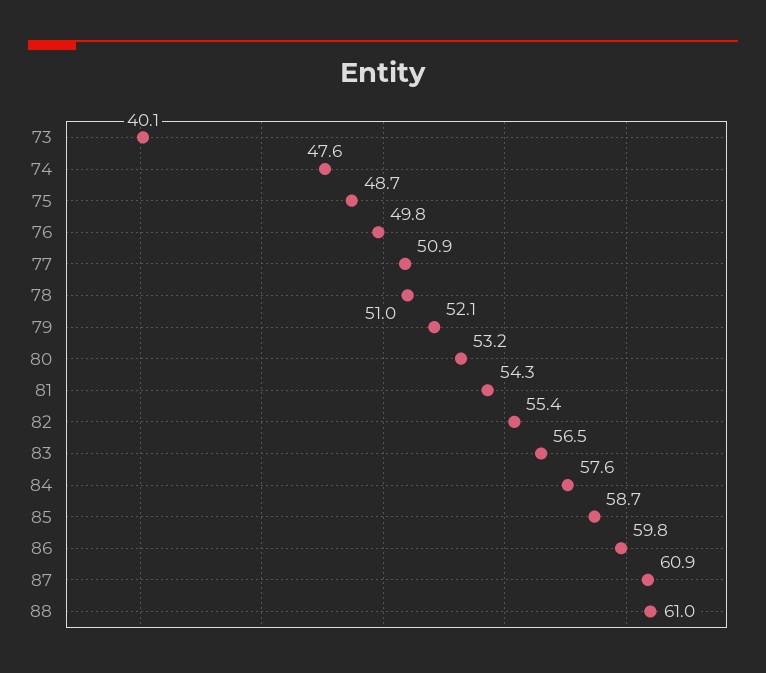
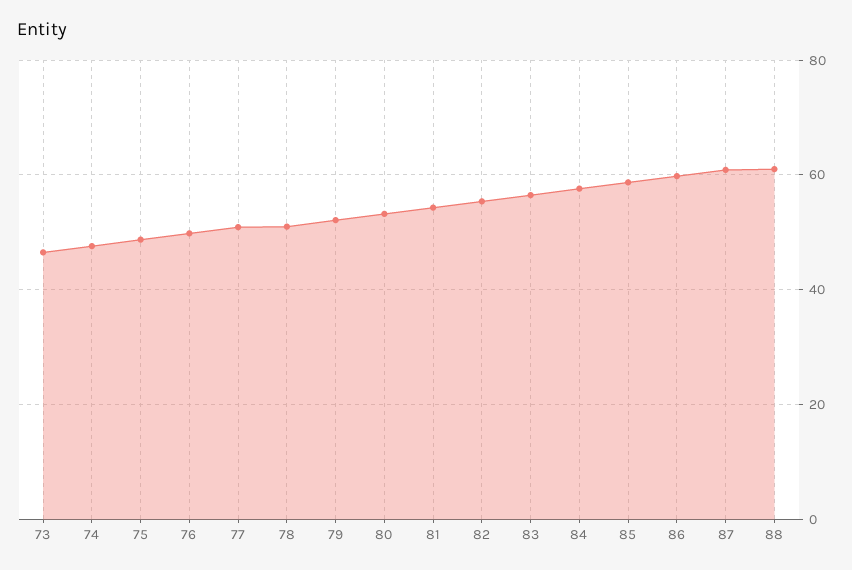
  {
-   "73": 40.1,
+   "73": 46,
    "74": 47.6,
    "75": 48.7,
    "76": 49.8,
    "77": 50.9,
    "78": 51,
    "79": 52.1,
    "80": 53.2,
    "81": 54.3,
    "82": 55.4,
    "83": 56.5,
    "84": 57.6,
    "85": 58.7,
    "86": 59.8,
    "87": 60.9,
    "88": 61
  }

